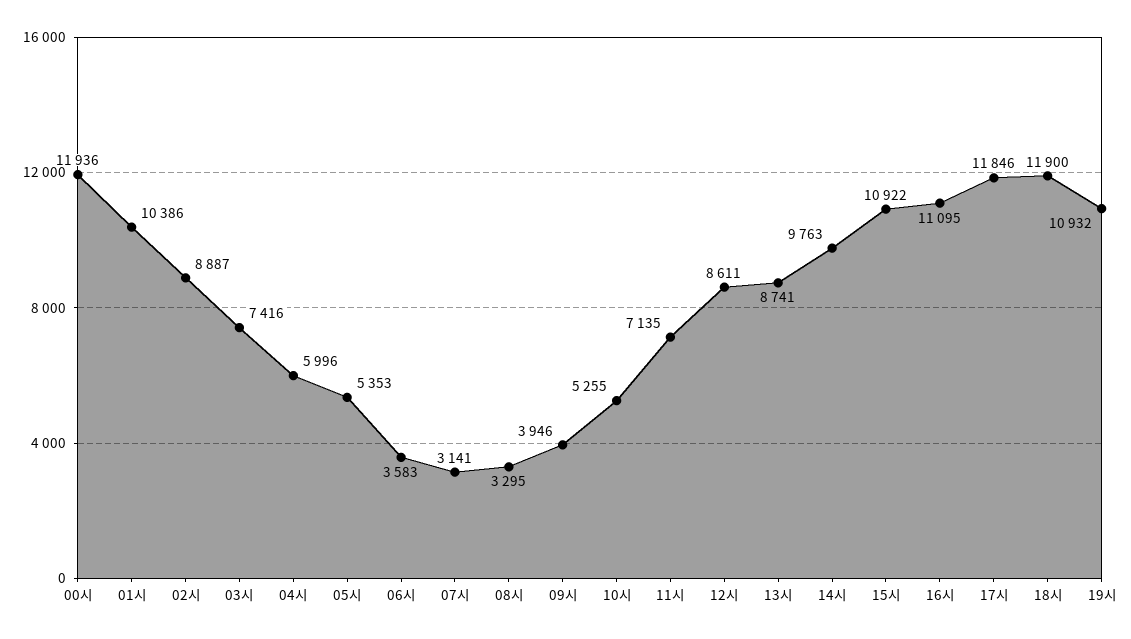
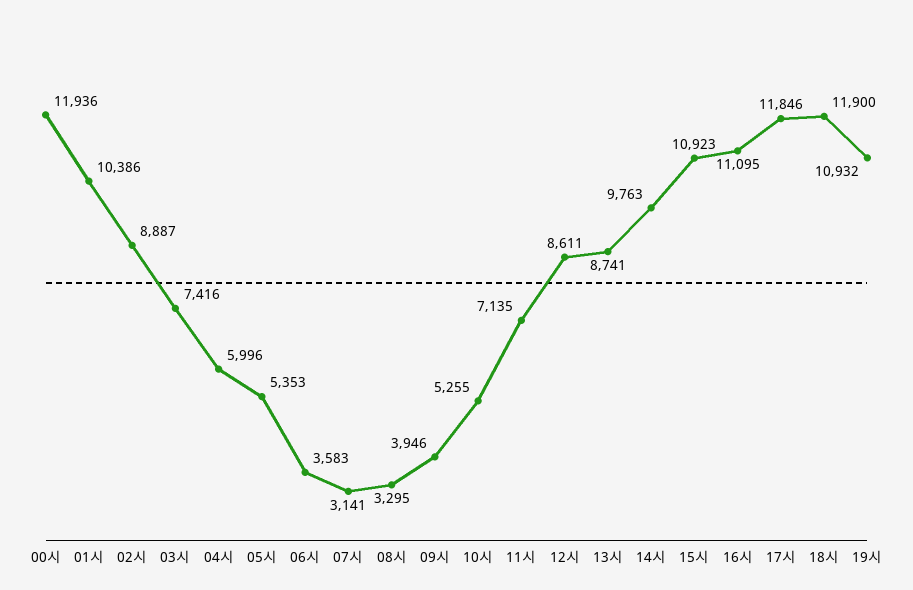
  {
    "00시": 11936,
    "01시": 10386,
    "02시": 8887,
    "03시": 7416,
    "04시": 5996,
    "05시": 5353,
    "06시": 3583,
    "07시": 3141,
    "08시": 3295,
    "09시": 3946,
    "10시": 5255,
    "11시": 7135,
    "12시": 8611,
    "13시": 8741,
    "14시": 9763,
-   "15시": 10922,
+   "15시": 10923,
    "16시": 11095,
    "17시": 11846,
    "18시": 11900,
    "19시": 10932
  }

